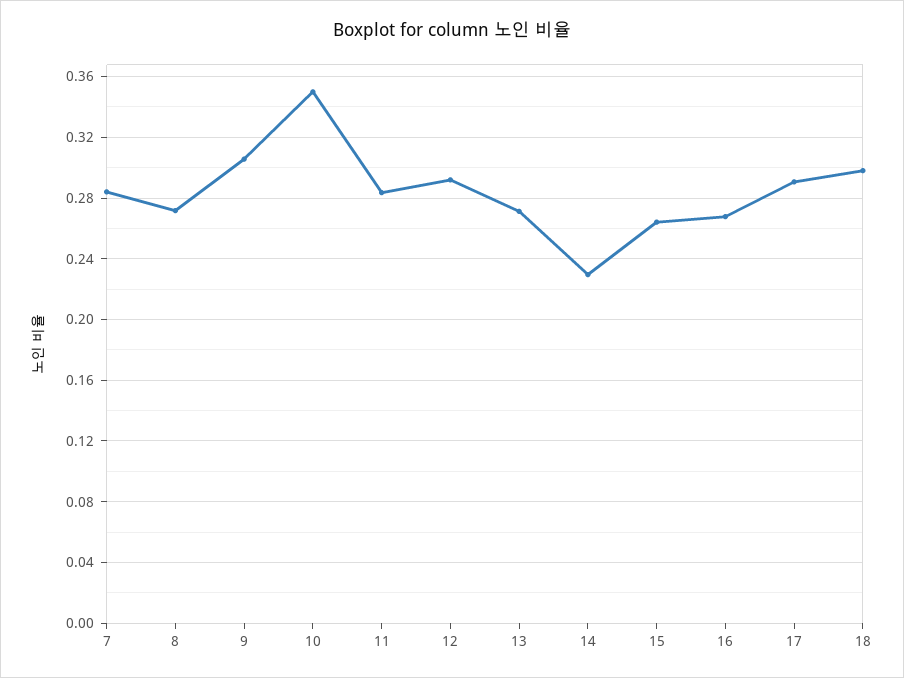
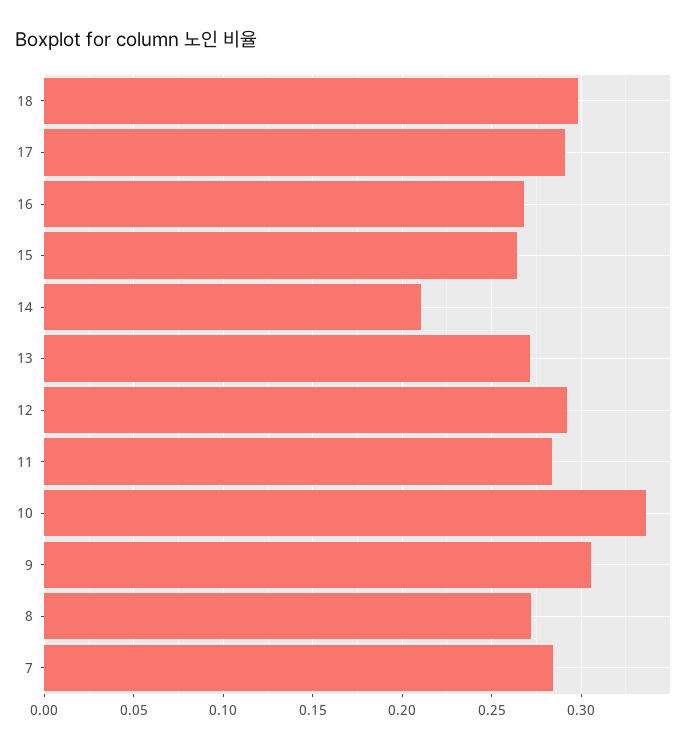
  {
    "7": 0.285,
    "8": 0.27,
    "9": 0.305,
-   "10": 0.35,
+   "10": 0.335,
    "11": 0.285,
    "12": 0.29,
    "13": 0.27,
-   "14": 0.23,
+   "14": 0.21,
    "15": 0.265,
    "16": 0.27,
    "17": 0.29,
    "18": 0.3
  }

